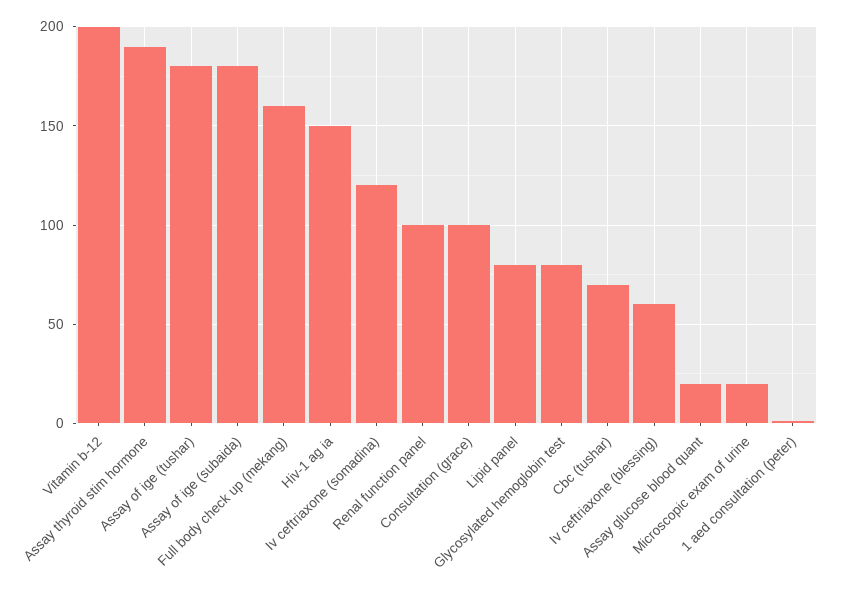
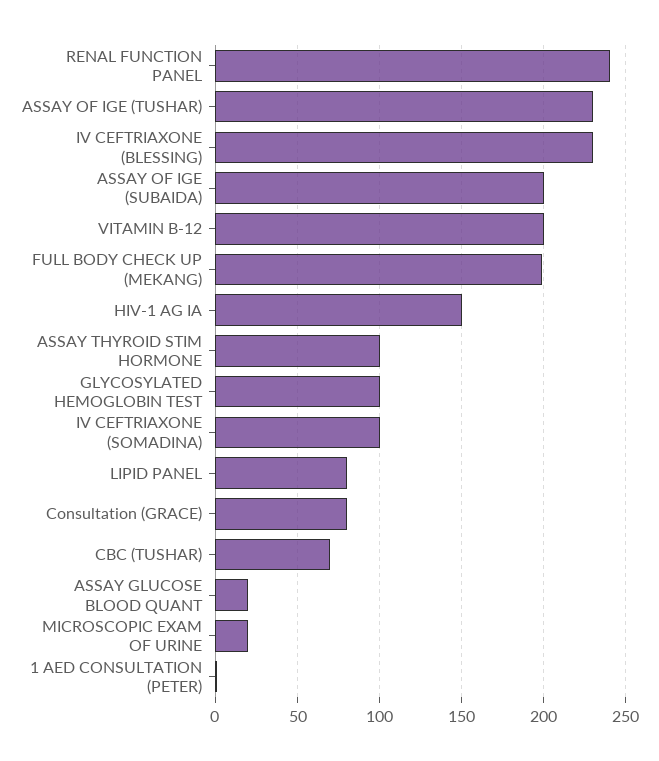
  {
    "Vitamin b-12": 200,
-   "Assay thyroid stim hormone": 190,
+   "Assay thyroid stim hormone": 100,
-   "Assay of ige (tushar)": 180,
+   "Assay of ige (tushar)": 230,
-   "Assay of ige (subaida)": 180,
+   "Assay of ige (subaida)": 200,
-   "Full body check up (mekang)": 160,
+   "Full body check up (mekang)": 200,
    "Hiv-1 ag ia": 150,
-   "Iv ceftriaxone (somadina)": 120,
+   "Iv ceftriaxone (somadina)": 100,
-   "Renal function panel": 100,
+   "Renal function panel": 240,
-   "Consultation (grace)": 100,
+   "Consultation (grace)": 80,
    "Lipid panel": 80,
-   "Glycosylated hemoglobin test": 80,
+   "Glycosylated hemoglobin test": 100,
    "Cbc (tushar)": 70,
-   "Iv ceftriaxone (blessing)": 60,
+   "Iv ceftriaxone (blessing)": 230,
    "Assay glucose blood quant": 20,
    "Microscopic exam of urine": 20,
    "1 aed consultation (peter)": 0
  }

